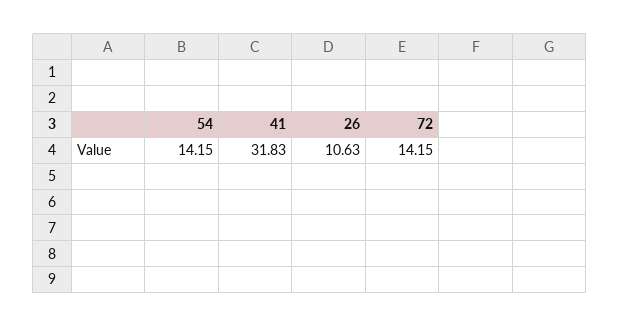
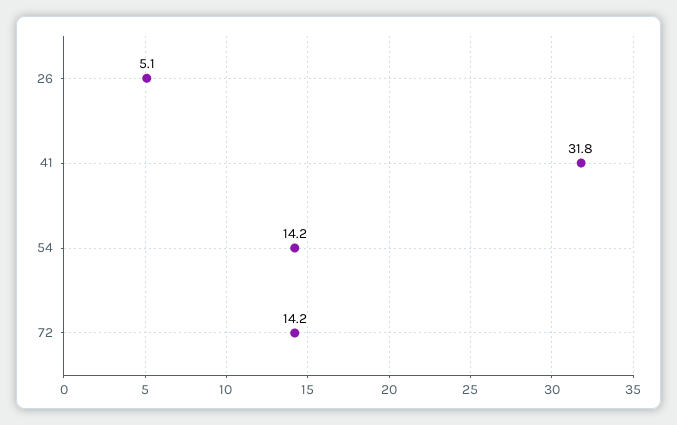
  {
    "54": 14.15,
    "41": 31.83,
-   "26": 10.63,
+   "26": 5.1,
    "72": 14.15
  }

